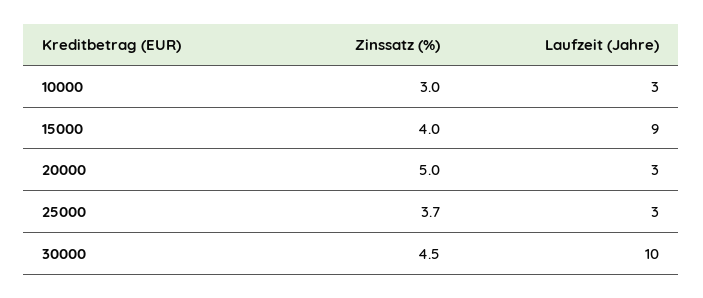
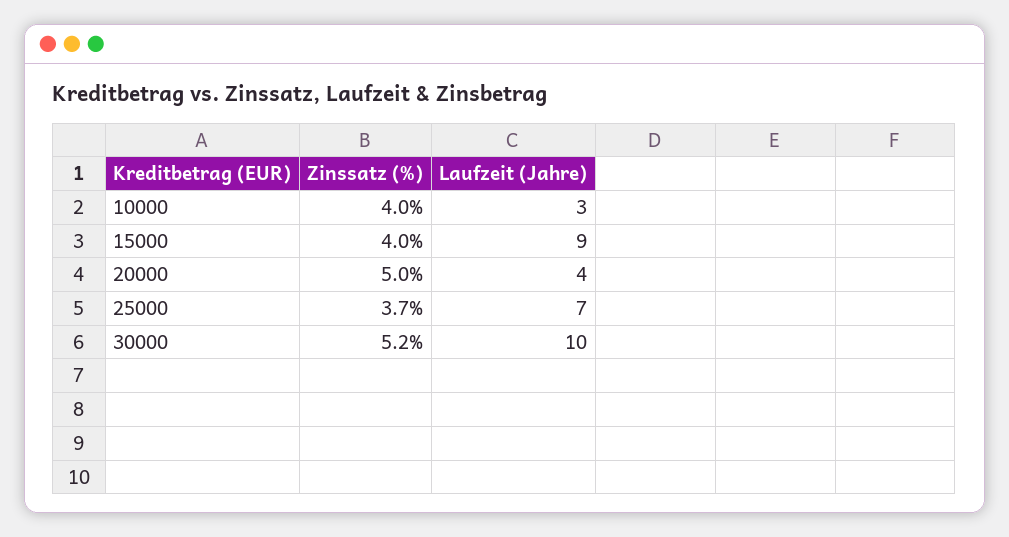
  {
    "Zinssatz (%)": {
-     "10000": 3,
+     "10000": 4,
      "15000": 4,
      "20000": 5,
      "25000": 3.7,
-     "30000": 4.5
+     "30000": 5.2
    },
    "Laufzeit (Jahre)": {
      "10000": 3,
      "15000": 9,
-     "20000": 3,
+     "20000": 4,
-     "25000": 3,
+     "25000": 7,
      "30000": 10
    }
  }

